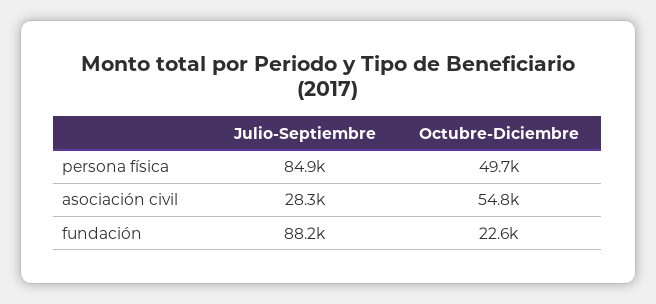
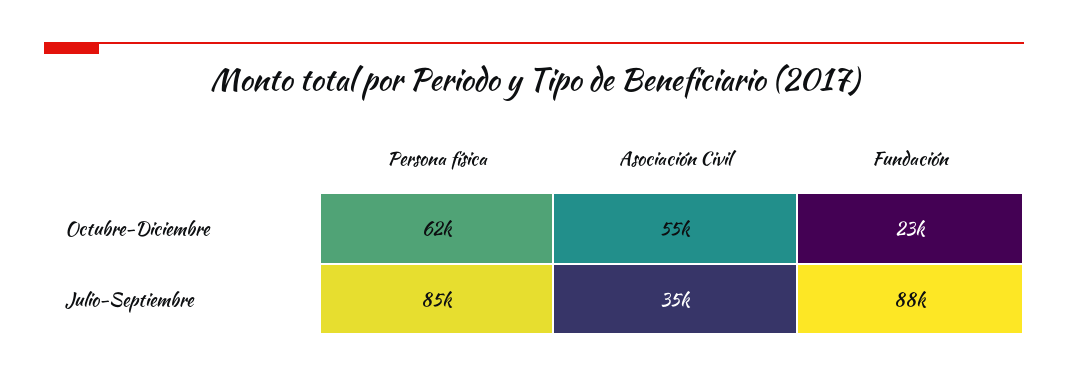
  {
    "Julio-Septiembre": {
      "persona física": 84900,
-     "asociación civil": 28300,
+     "asociación civil": 35000,
      "fundación": 88200
    },
    "Octubre-Diciembre": {
-     "persona física": 49700,
+     "persona física": 62000,
      "asociación civil": 54800,
      "fundación": 22600
    }
  }

